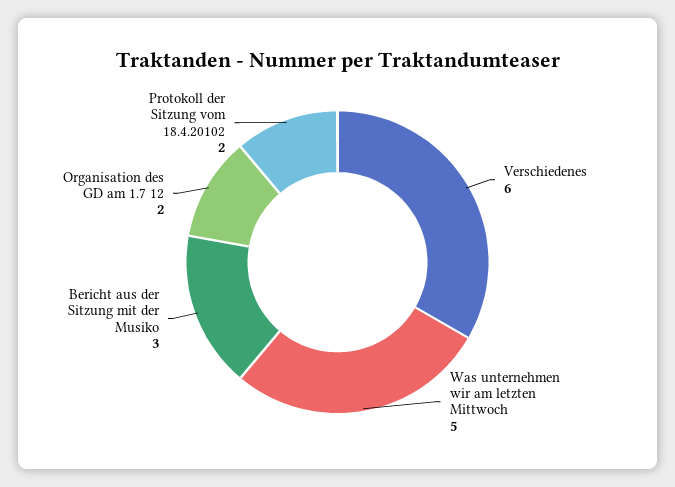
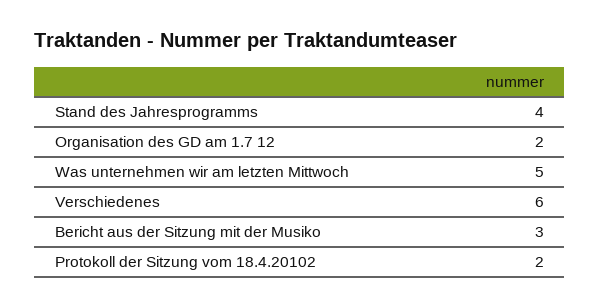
  {
    "Verschiedenes": 6,
    "Was unternehmen wir am letzten Mittwoch": 5,
    "Bericht aus der Sitzung mit der Musiko": 3,
    "Organisation des GD am 1.7 12": 2,
-   "Protokoll der Sitzung vom 18.4.20102": 2
+   "Protokoll der Sitzung vom 18.4.20102": 2,
+   "Stand des Jahresprogramms": 4
  }

